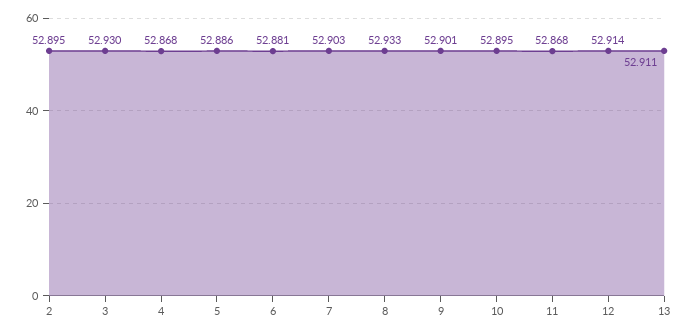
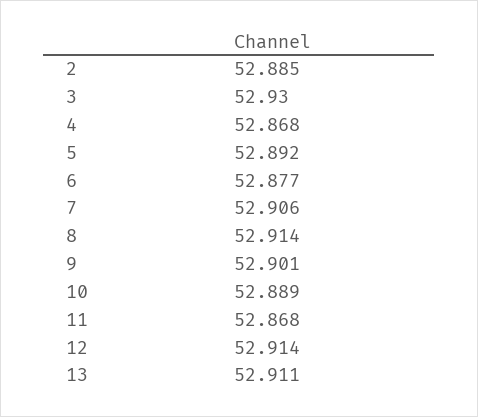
  {
-   "2": 52.895,
+   "2": 52.885,
    "3": 52.93,
    "4": 52.868,
-   "5": 52.886,
+   "5": 52.892,
-   "6": 52.881,
+   "6": 52.877,
-   "7": 52.903,
+   "7": 52.906,
-   "8": 52.933,
+   "8": 52.914,
    "9": 52.901,
-   "10": 52.895,
+   "10": 52.889,
    "11": 52.868,
    "12": 52.914,
    "13": 52.911
  }

